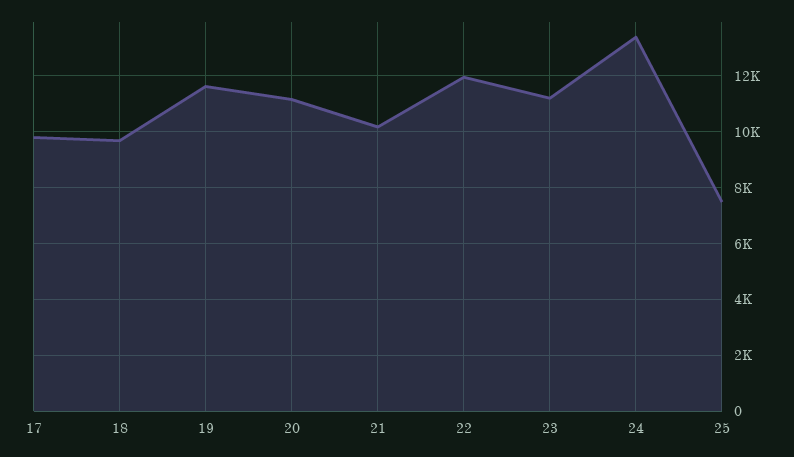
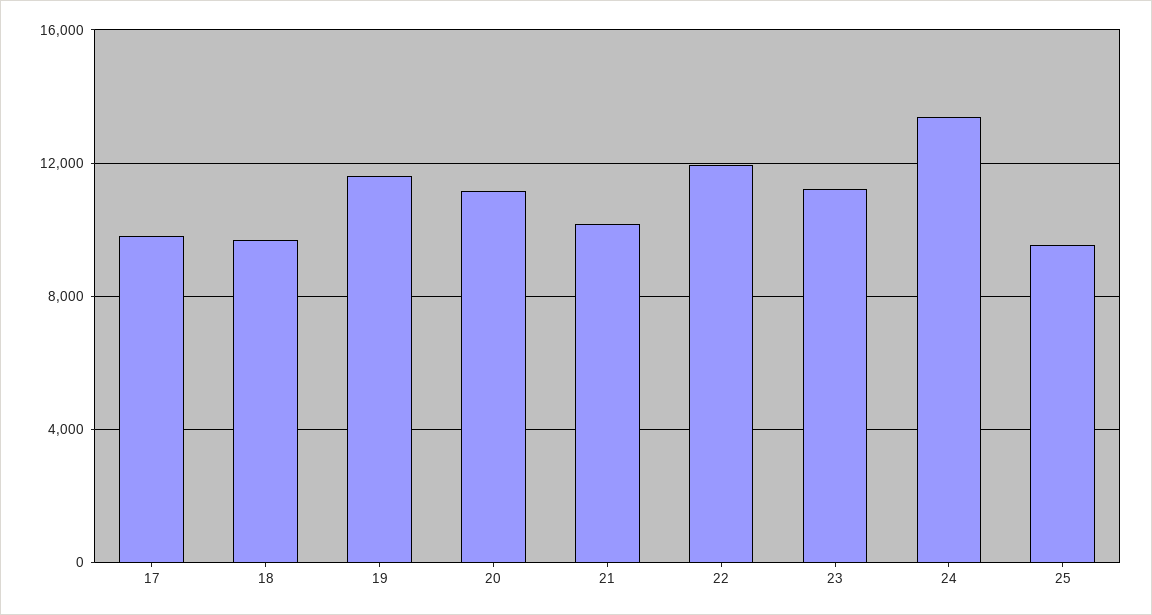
  {
    "17": 9750,
    "18": 9750,
    "19": 11750,
    "20": 11250,
    "21": 10250,
    "22": 12000,
    "23": 11250,
    "24": 13500,
-   "25": 7500
+   "25": 9500
  }

